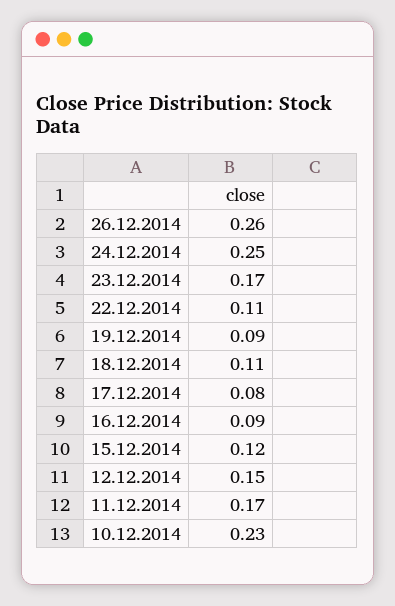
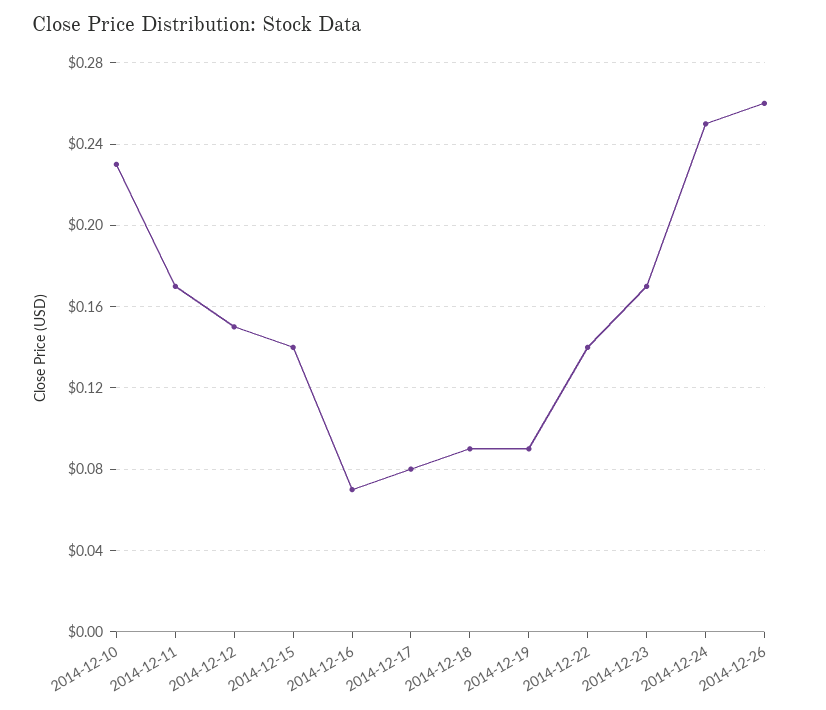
  {
    "26.12.2014": 0.26,
    "24.12.2014": 0.25,
    "23.12.2014": 0.17,
-   "22.12.2014": 0.11,
+   "22.12.2014": 0.14,
    "19.12.2014": 0.09,
-   "18.12.2014": 0.11,
+   "18.12.2014": 0.09,
    "17.12.2014": 0.08,
-   "16.12.2014": 0.09,
+   "16.12.2014": 0.07,
-   "15.12.2014": 0.12,
+   "15.12.2014": 0.14,
    "12.12.2014": 0.15,
    "11.12.2014": 0.17,
    "10.12.2014": 0.23
  }

